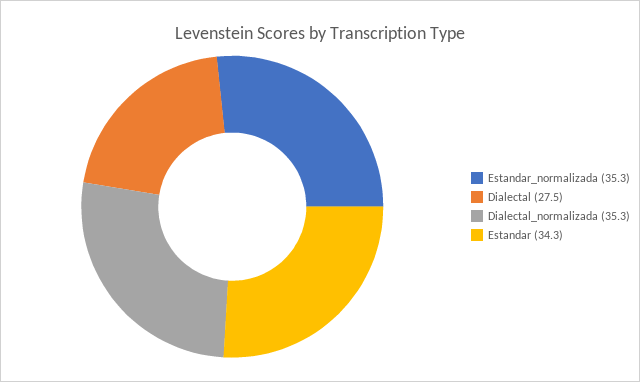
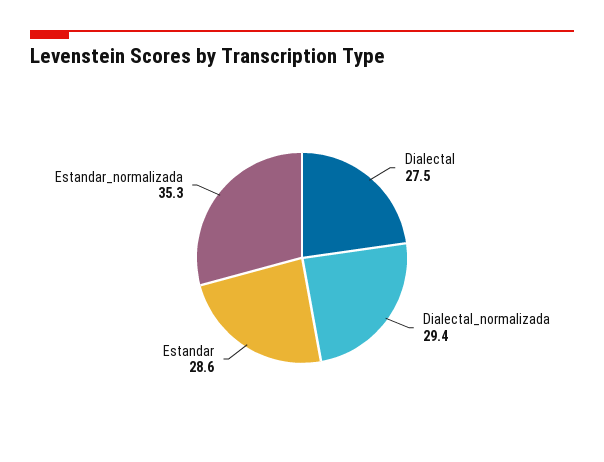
  {
    "Estandar_normalizada": 35.3,
    "Dialectal": 27.5,
-   "Dialectal_normalizada": 35.3,
+   "Dialectal_normalizada": 29.4,
-   "Estandar": 34.3
+   "Estandar": 28.6
  }

